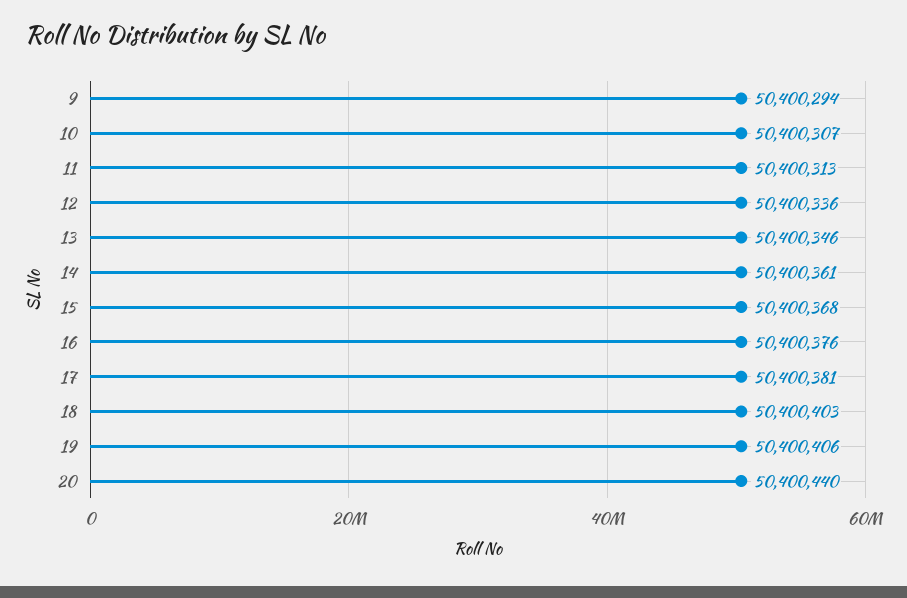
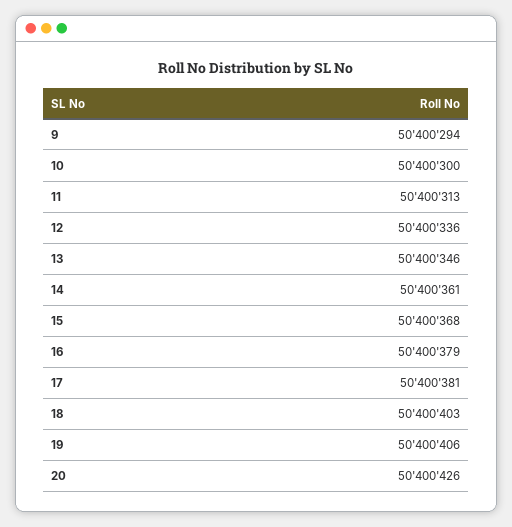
  {
    "9": 50400294,
-   "10": 50400307,
+   "10": 50400300,
    "11": 50400313,
    "12": 50400336,
    "13": 50400346,
    "14": 50400361,
    "15": 50400368,
-   "16": 50400376,
+   "16": 50400379,
    "17": 50400381,
    "18": 50400403,
    "19": 50400406,
-   "20": 50400440
+   "20": 50400426
  }

